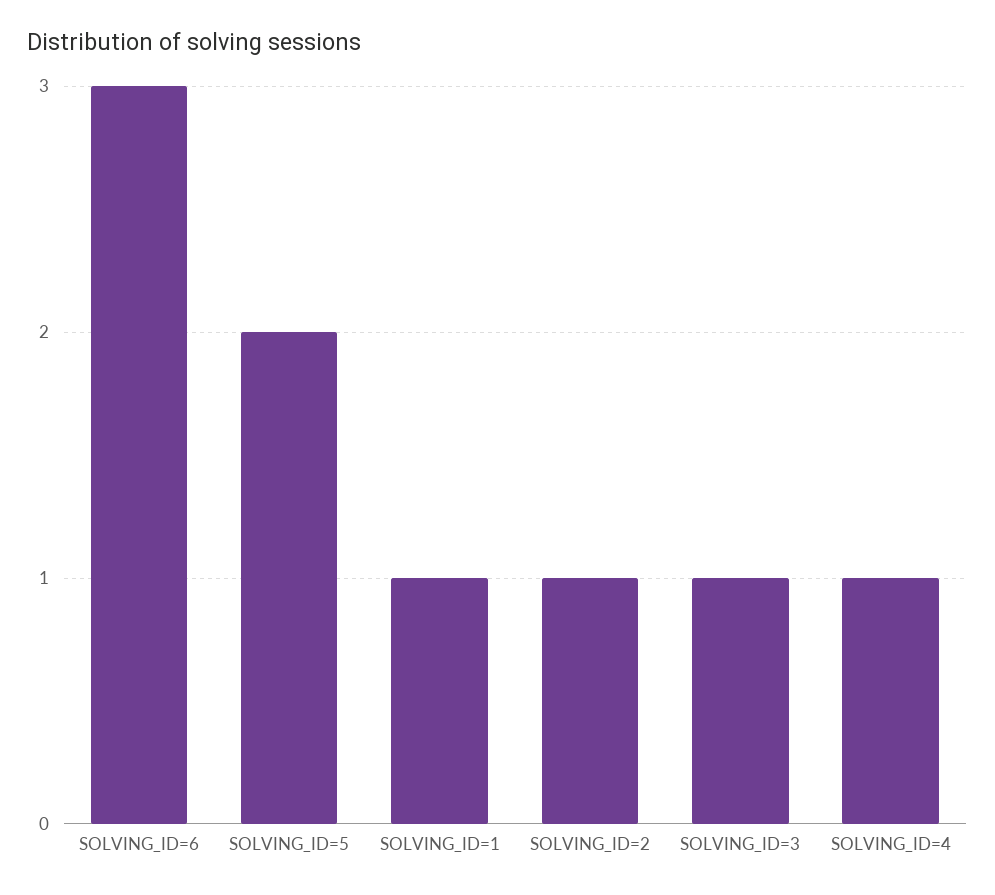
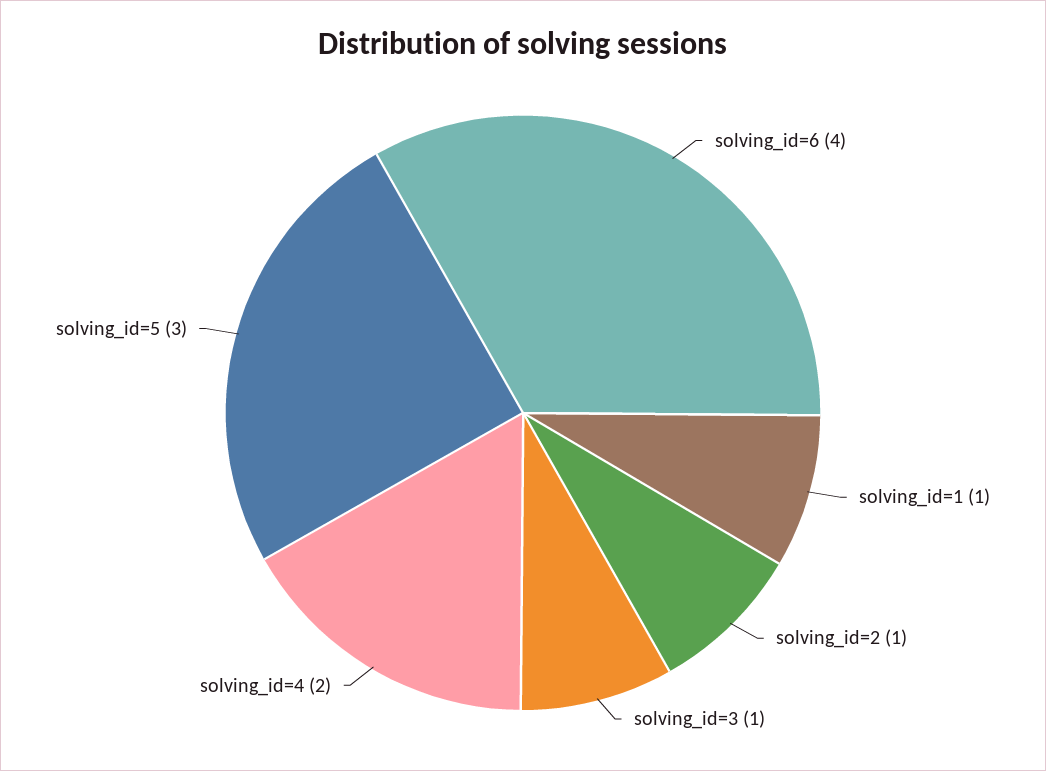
  {
-   "SOLVING_ID=6": 3,
+   "SOLVING_ID=6": 4,
-   "SOLVING_ID=5": 2,
+   "SOLVING_ID=5": 3,
    "SOLVING_ID=1": 1,
    "SOLVING_ID=2": 1,
    "SOLVING_ID=3": 1,
-   "SOLVING_ID=4": 1
+   "SOLVING_ID=4": 2
  }

